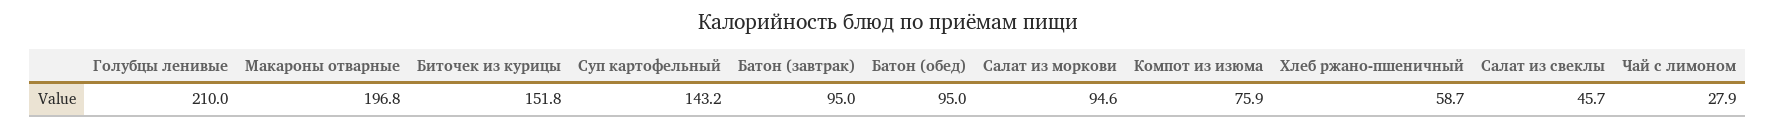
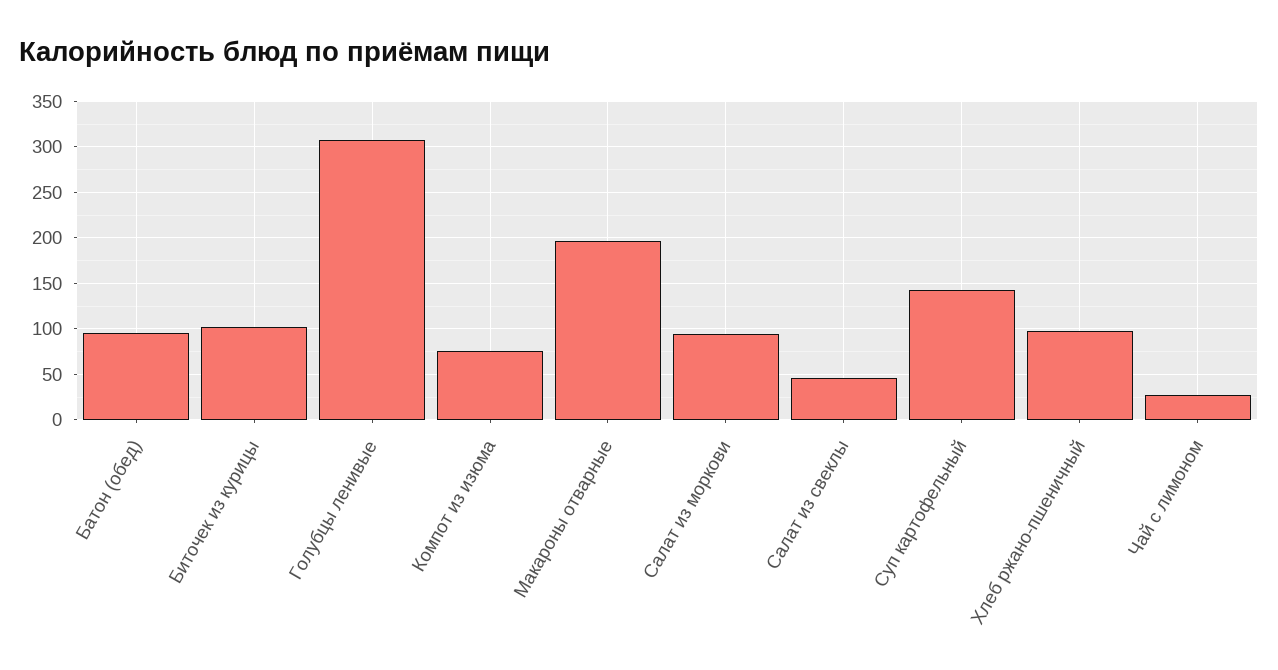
  {
-   "Голубцы ленивые": 210,
+   "Голубцы ленивые": 310,
    "Макароны отварные": 196.8,
-   "Биточек из курицы": 151.8,
+   "Биточек из курицы": 100,
    "Суп картофельный": 143.2,
-   "Батон (завтрак)": 95,
    "Батон (обед)": 95,
    "Салат из моркови": 94.6,
    "Компот из изюма": 75.9,
-   "Хлеб ржано-пшеничный": 58.7,
+   "Хлеб ржано-пшеничный": 100,
    "Салат из свеклы": 45.7,
    "Чай с лимоном": 27.9
  }

